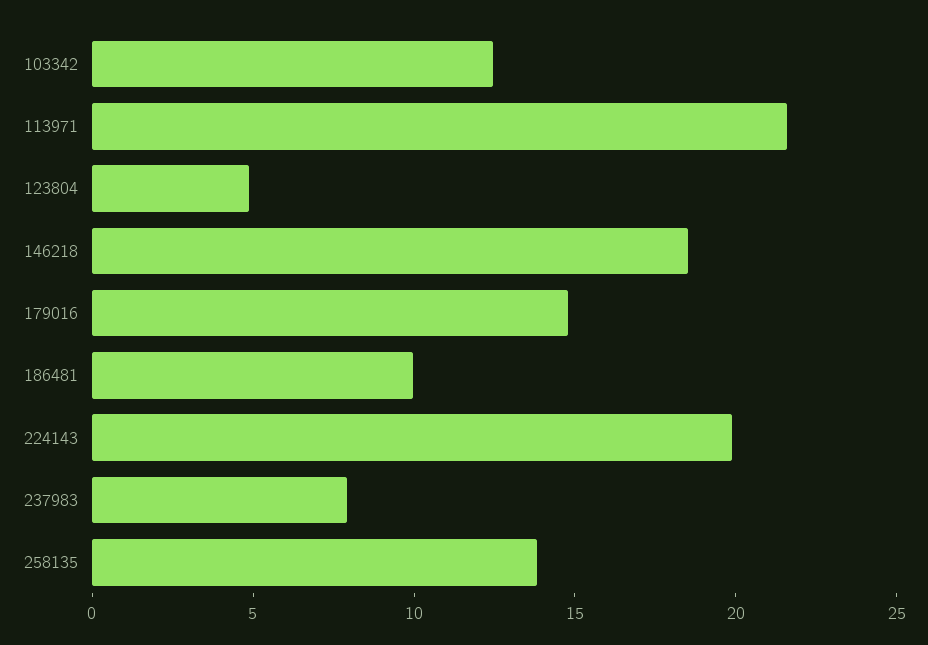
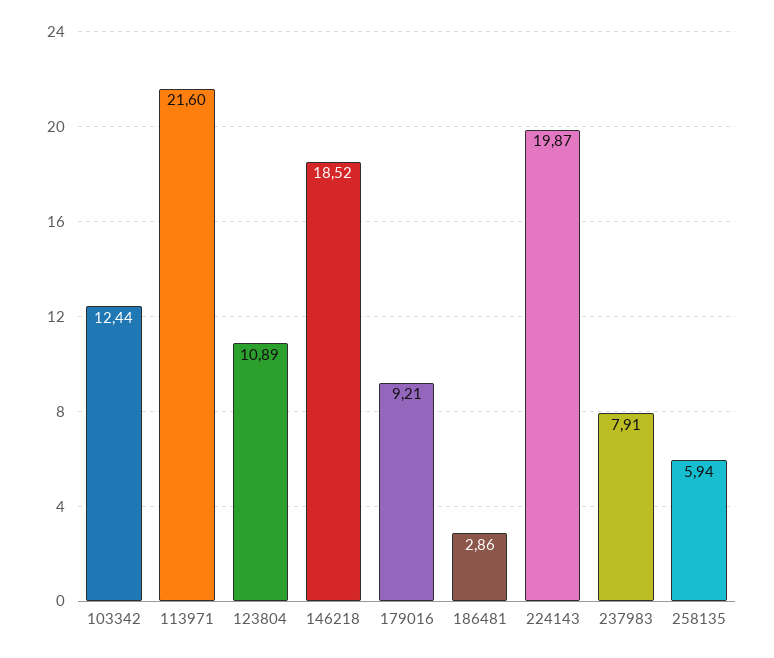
  {
    "103342": 12.44,
    "113971": 21.6,
-   "123804": 5,
+   "123804": 10.89,
    "146218": 18.52,
-   "179016": 15,
+   "179016": 9.21,
-   "186481": 10,
+   "186481": 2.86,
    "224143": 19.87,
    "237983": 7.91,
-   "258135": 14
+   "258135": 5.94
  }

